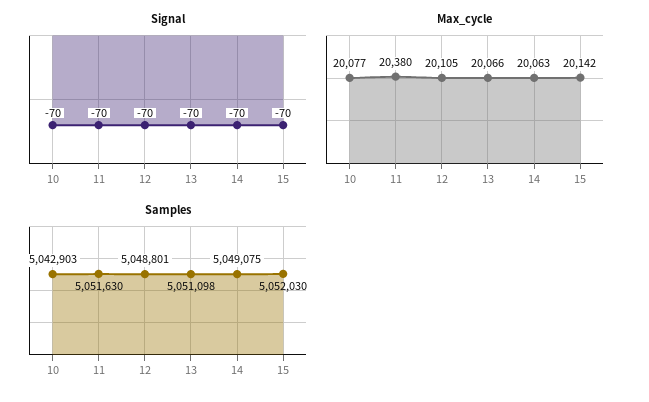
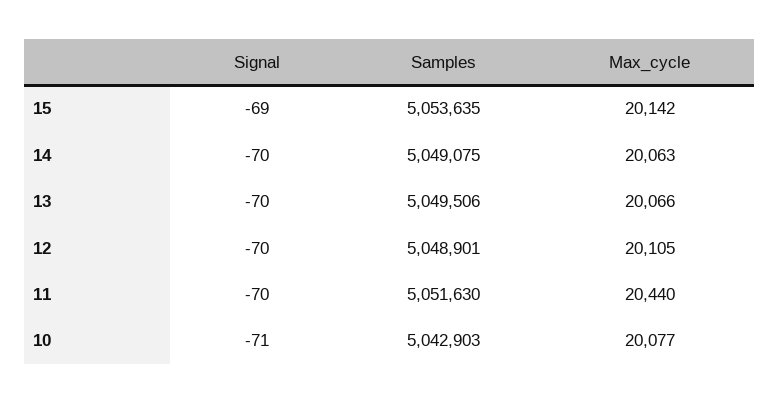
  {
    "Signal": {
-     "10": -70,
+     "10": -71,
      "11": -70,
      "12": -70,
      "13": -70,
      "14": -70,
-     "15": -70
+     "15": -69
    },
    "Max_cycle": {
      "10": 20077,
-     "11": 20380,
+     "11": 20440,
      "12": 20105,
      "13": 20066,
      "14": 20063,
      "15": 20142
    },
    "Samples": {
      "10": 5042903,
      "11": 5051630,
-     "12": 5048801,
+     "12": 5048901,
-     "13": 5051098,
+     "13": 5049506,
      "14": 5049075,
-     "15": 5052030
+     "15": 5053635
    }
  }

